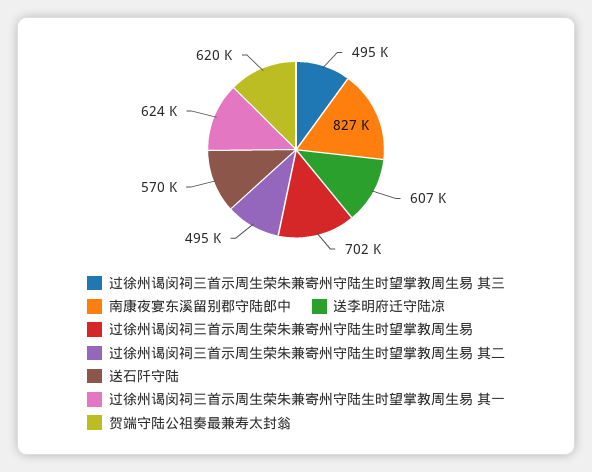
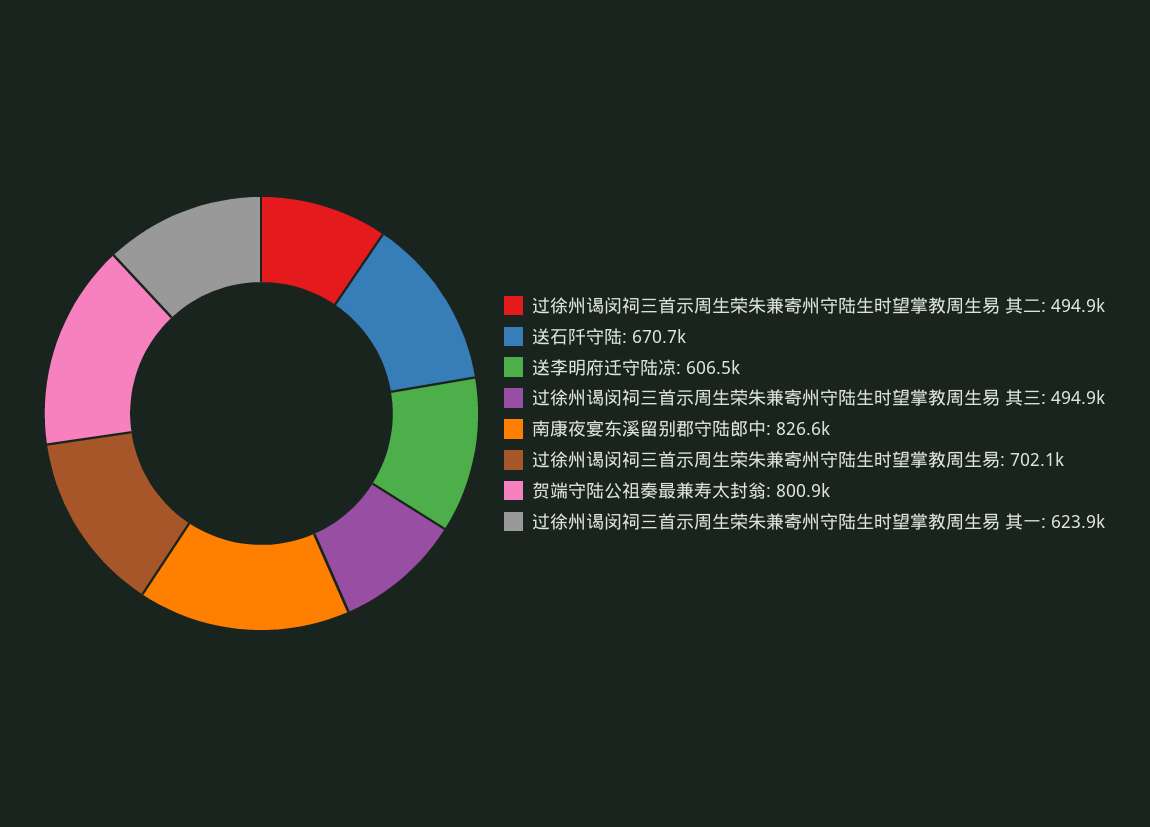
  {
    "过徐州谒闵祠三首示周生荣朱兼寄州守陆生时望掌教周生易 其三": 494900,
    "南康夜宴东溪留别郡守陆郎中": 826600,
    "送李明府迁守陆凉": 606500,
    "过徐州谒闵祠三首示周生荣朱兼寄州守陆生时望掌教周生易": 702100,
    "过徐州谒闵祠三首示周生荣朱兼寄州守陆生时望掌教周生易 其二": 494900,
-   "送石阡守陆": 570000,
+   "送石阡守陆": 670700,
    "过徐州谒闵祠三首示周生荣朱兼寄州守陆生时望掌教周生易 其一": 623900,
-   "贺端守陆公祖奏最兼寿太封翁": 620000
+   "贺端守陆公祖奏最兼寿太封翁": 800900
  }

